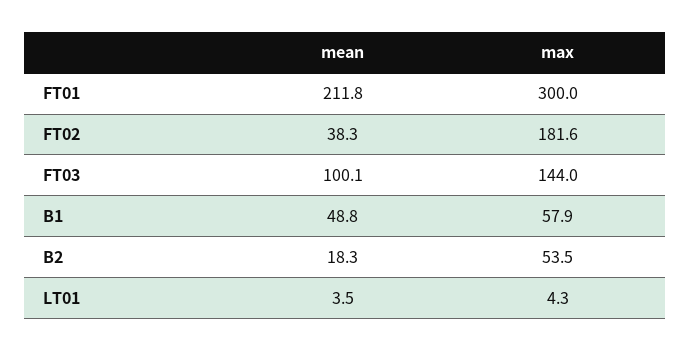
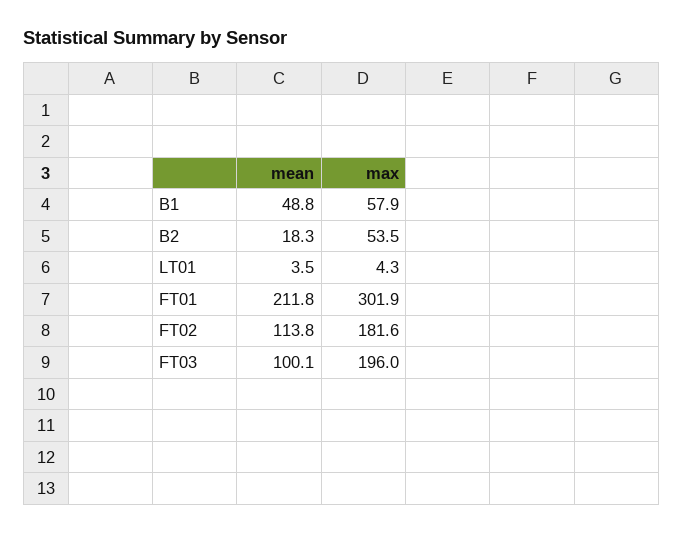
  {
    "mean": {
      "FT01": 211.8,
-     "FT02": 38.3,
+     "FT02": 113.8,
      "FT03": 100.1,
      "B1": 48.8,
      "B2": 18.3,
      "LT01": 3.5
    },
    "max": {
-     "FT01": 300,
+     "FT01": 301.9,
      "FT02": 181.6,
-     "FT03": 144,
+     "FT03": 196,
      "B1": 57.9,
      "B2": 53.5,
      "LT01": 4.3
    }
  }

